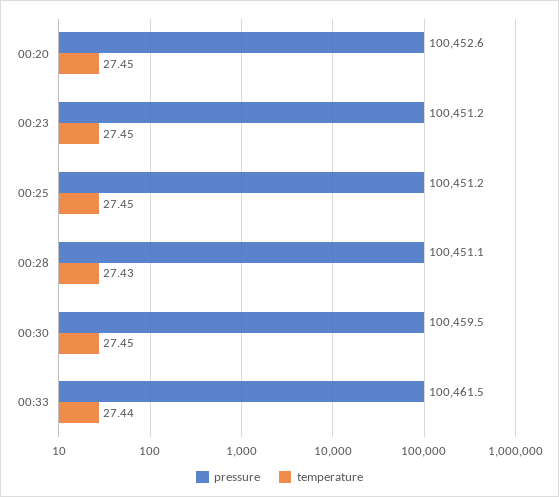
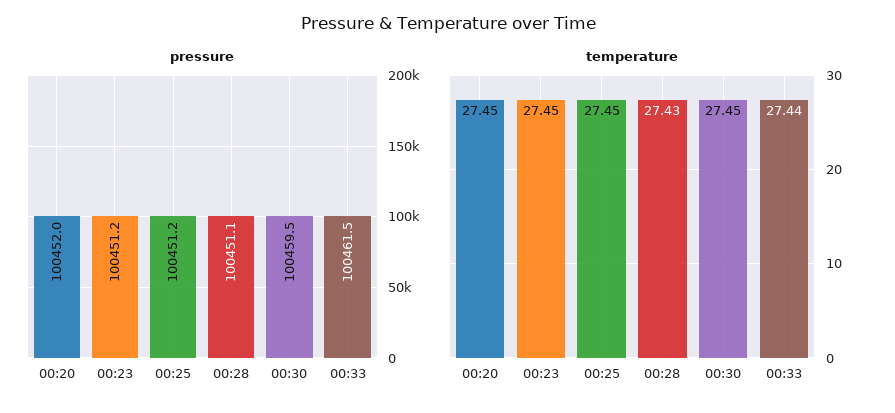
  {
    "pressure": {
-     "00:20": 100452.6,
+     "00:20": 100452,
      "00:23": 100451.2,
      "00:25": 100451.2,
      "00:28": 100451.1,
      "00:30": 100459.5,
      "00:33": 100461.5
    },
    "temperature": {
      "00:20": 27.45,
      "00:23": 27.45,
      "00:25": 27.45,
      "00:28": 27.43,
      "00:30": 27.45,
      "00:33": 27.44
    }
  }

